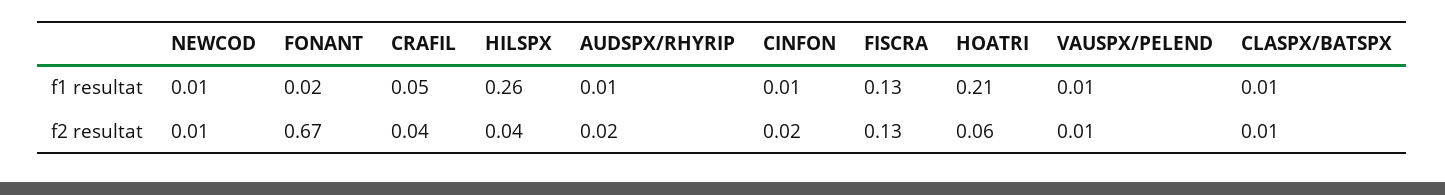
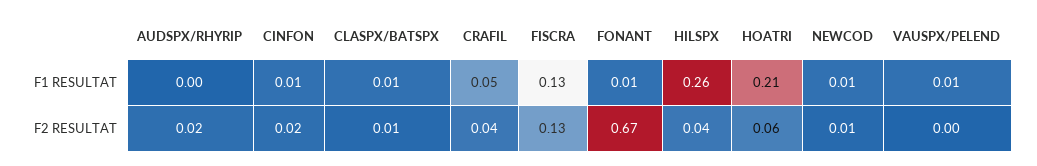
  {
    "NEWCOD": {
      "f1 resultat": 0.01,
      "f2 resultat": 0.01
    },
    "FONANT": {
-     "f1 resultat": 0.02,
+     "f1 resultat": 0.01,
      "f2 resultat": 0.67
    },
    "CRAFIL": {
      "f1 resultat": 0.05,
      "f2 resultat": 0.04
    },
    "HILSPX": {
      "f1 resultat": 0.26,
      "f2 resultat": 0.04
    },
    "AUDSPX/RHYRIP": {
-     "f1 resultat": 0.01,
+     "f1 resultat": 0,
      "f2 resultat": 0.02
    },
    "CINFON": {
      "f1 resultat": 0.01,
      "f2 resultat": 0.02
    },
    "FISCRA": {
      "f1 resultat": 0.13,
      "f2 resultat": 0.13
    },
    "HOATRI": {
      "f1 resultat": 0.21,
      "f2 resultat": 0.06
    },
    "VAUSPX/PELEND": {
      "f1 resultat": 0.01,
-     "f2 resultat": 0.01
+     "f2 resultat": 0
    },
    "CLASPX/BATSPX": {
      "f1 resultat": 0.01,
      "f2 resultat": 0.01
    }
  }

